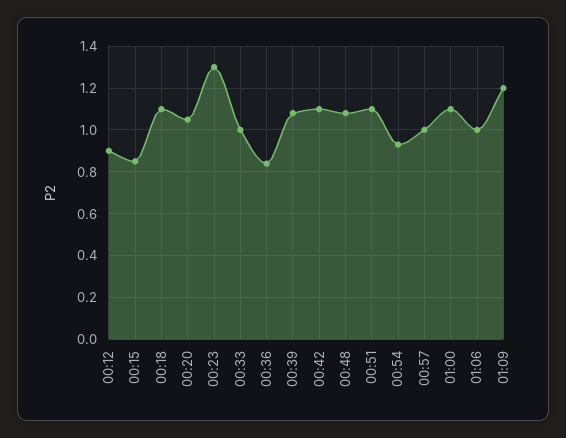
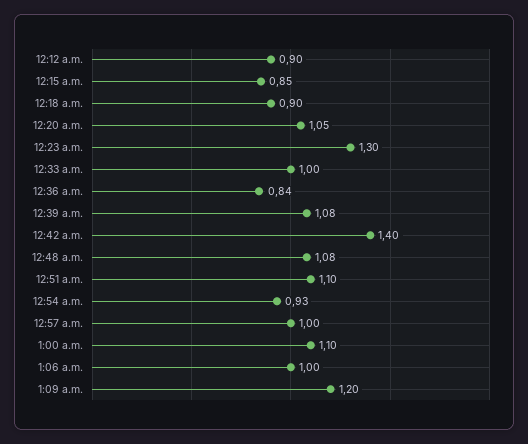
  {
    "00:12": 0.9,
    "00:15": 0.85,
-   "00:18": 1.1,
+   "00:18": 0.9,
    "00:20": 1.05,
    "00:23": 1.3,
    "00:33": 1,
    "00:36": 0.84,
    "00:39": 1.08,
-   "00:42": 1.1,
+   "00:42": 1.4,
    "00:48": 1.08,
    "00:51": 1.1,
    "00:54": 0.93,
    "00:57": 1,
    "01:00": 1.1,
    "01:06": 1,
    "01:09": 1.2
  }

